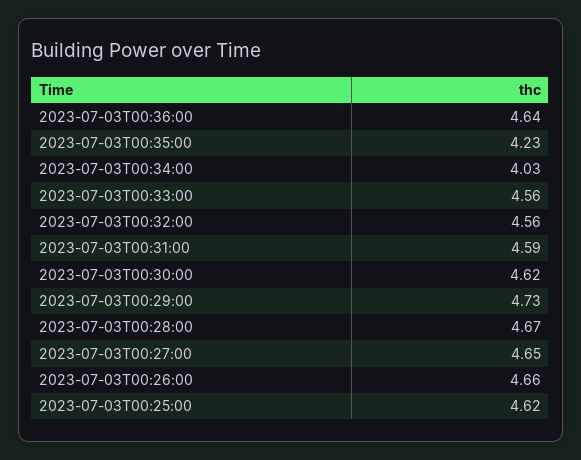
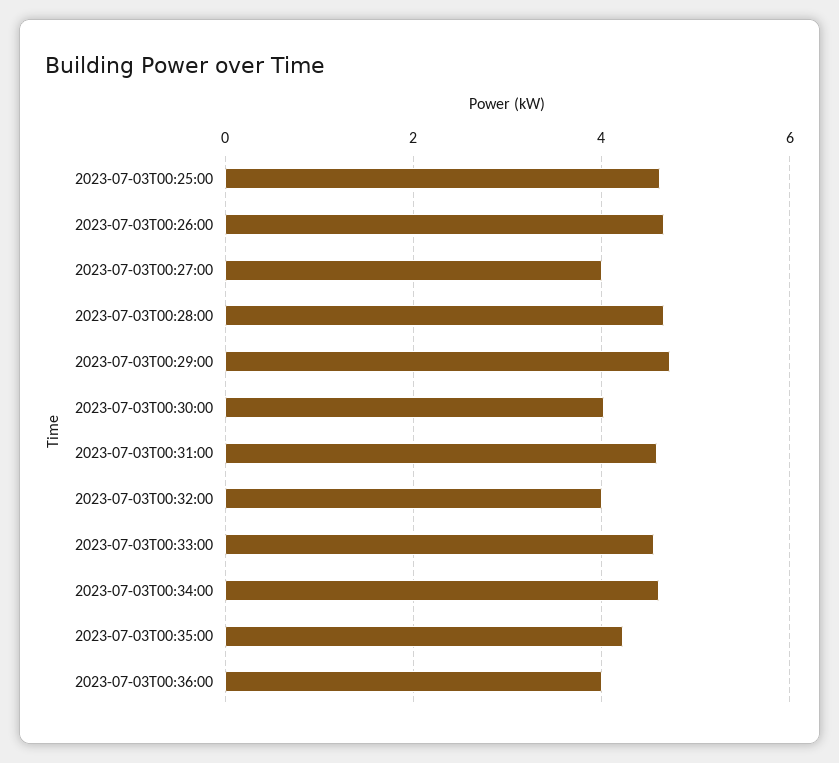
  {
-   "2023-07-03T00:36:00": 4.64,
+   "2023-07-03T00:36:00": 4,
    "2023-07-03T00:35:00": 4.23,
-   "2023-07-03T00:34:00": 4.03,
+   "2023-07-03T00:34:00": 4.6,
    "2023-07-03T00:33:00": 4.56,
-   "2023-07-03T00:32:00": 4.56,
+   "2023-07-03T00:32:00": 4,
    "2023-07-03T00:31:00": 4.59,
-   "2023-07-03T00:30:00": 4.62,
+   "2023-07-03T00:30:00": 4,
    "2023-07-03T00:29:00": 4.73,
    "2023-07-03T00:28:00": 4.67,
-   "2023-07-03T00:27:00": 4.65,
+   "2023-07-03T00:27:00": 4,
    "2023-07-03T00:26:00": 4.66,
    "2023-07-03T00:25:00": 4.62
  }

